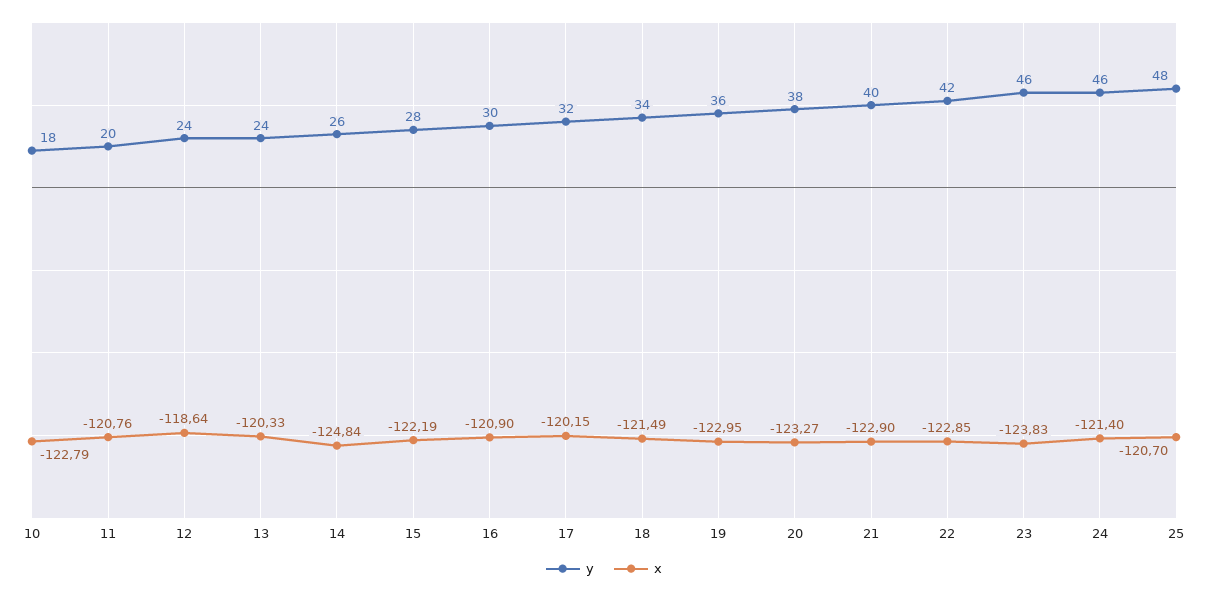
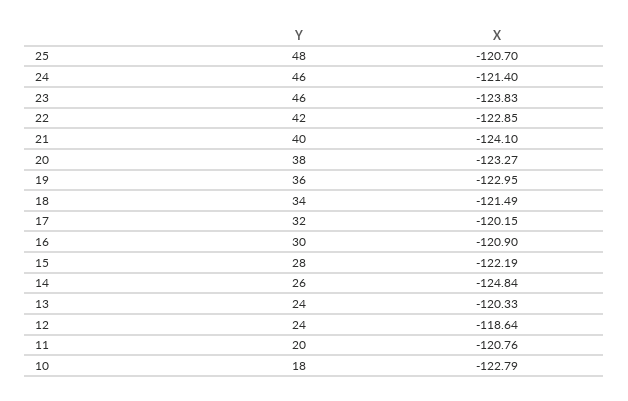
  {
    "y": {
      "10": 18,
      "11": 20,
      "12": 24,
      "13": 24,
      "14": 26,
      "15": 28,
      "16": 30,
      "17": 32,
      "18": 34,
      "19": 36,
      "20": 38,
      "21": 40,
      "22": 42,
      "23": 46,
      "24": 46,
      "25": 48
    },
    "x": {
      "10": -122.79,
      "11": -120.76,
      "12": -118.64,
      "13": -120.33,
      "14": -124.84,
      "15": -122.19,
      "16": -120.9,
      "17": -120.15,
      "18": -121.49,
      "19": -122.95,
      "20": -123.27,
-     "21": -122.9,
+     "21": -124.1,
      "22": -122.85,
      "23": -123.83,
      "24": -121.4,
      "25": -120.7
    }
  }

